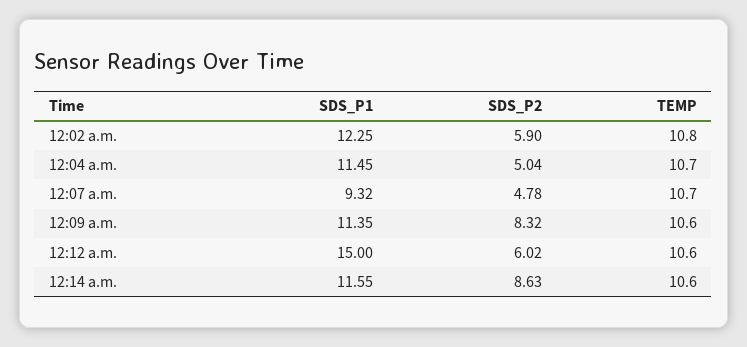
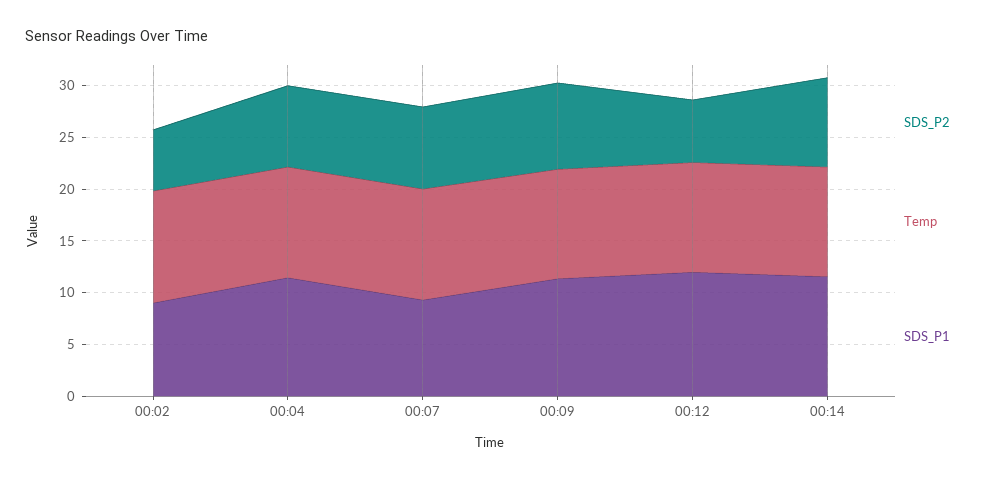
  {
    "SDS_P1": {
-     "12:02 a.m.": 12.25,
+     "12:02 a.m.": 9,
      "12:04 a.m.": 11.45,
      "12:07 a.m.": 9.32,
      "12:09 a.m.": 11.35,
-     "12:12 a.m.": 15,
+     "12:12 a.m.": 12,
      "12:14 a.m.": 11.55
    },
    "SDS_P2": {
      "12:02 a.m.": 5.9,
-     "12:04 a.m.": 5.04,
+     "12:04 a.m.": 8,
-     "12:07 a.m.": 4.78,
+     "12:07 a.m.": 8,
      "12:09 a.m.": 8.32,
      "12:12 a.m.": 6.02,
      "12:14 a.m.": 8.63
    },
    "TEMP": {
      "12:02 a.m.": 10.8,
      "12:04 a.m.": 10.7,
      "12:07 a.m.": 10.7,
      "12:09 a.m.": 10.6,
      "12:12 a.m.": 10.6,
      "12:14 a.m.": 10.6
    }
  }

